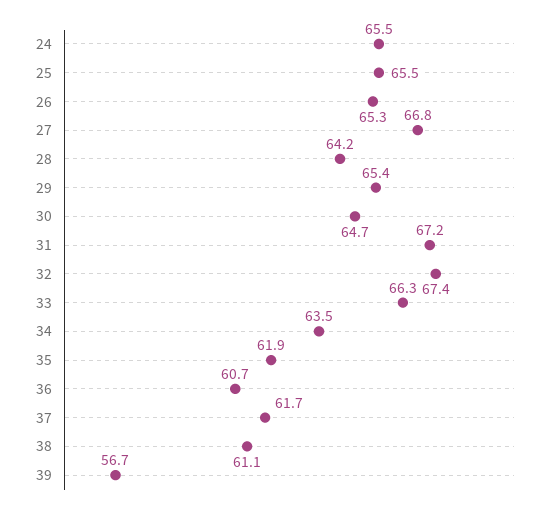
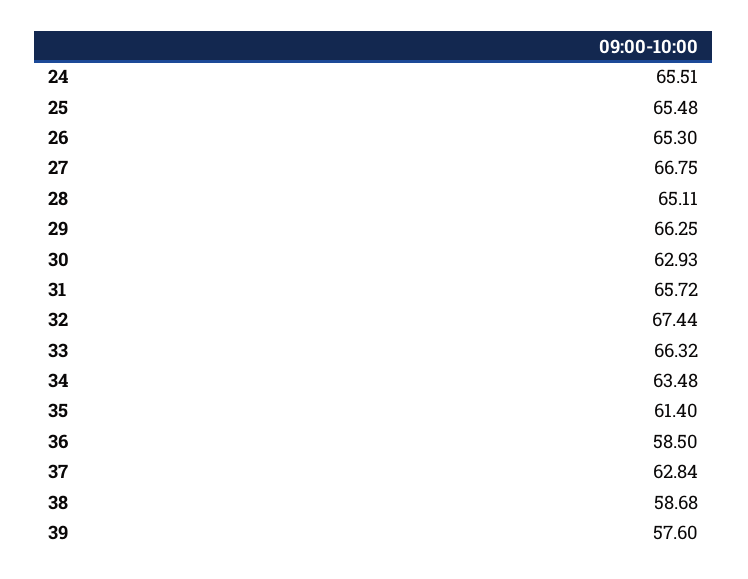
  {
    "24": 65.51,
    "25": 65.48,
    "26": 65.3,
    "27": 66.75,
-   "28": 64.2,
+   "28": 65.11,
-   "29": 65.4,
+   "29": 66.25,
-   "30": 64.7,
+   "30": 62.93,
-   "31": 67.2,
+   "31": 65.72,
    "32": 67.44,
    "33": 66.32,
    "34": 63.48,
-   "35": 61.9,
+   "35": 61.4,
-   "36": 60.7,
+   "36": 58.5,
-   "37": 61.7,
+   "37": 62.84,
-   "38": 61.1,
+   "38": 58.68,
-   "39": 56.7
+   "39": 57.6
  }

